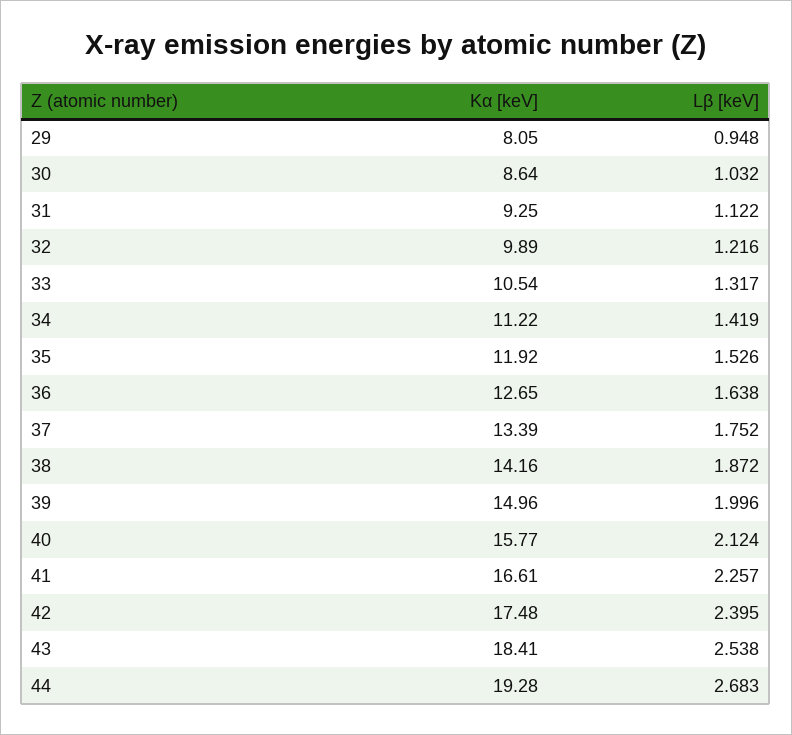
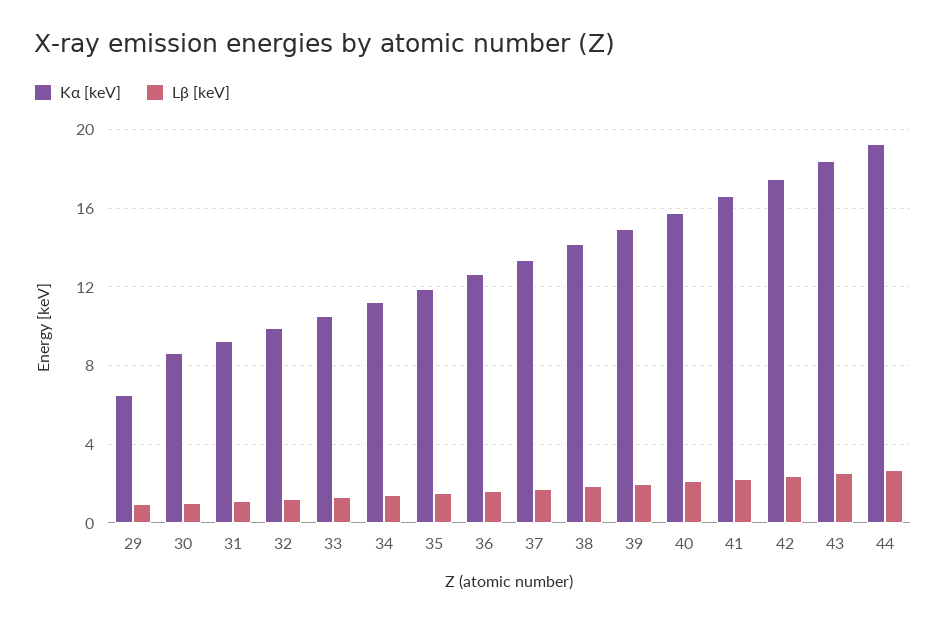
  {
    "Kα [keV]": {
-     "29": 8.05,
+     "29": 6.5,
      "30": 8.64,
      "31": 9.25,
      "32": 9.89,
      "33": 10.54,
      "34": 11.22,
      "35": 11.92,
      "36": 12.65,
      "37": 13.39,
      "38": 14.16,
      "39": 14.96,
      "40": 15.77,
      "41": 16.61,
      "42": 17.48,
      "43": 18.41,
      "44": 19.28
    },
    "Lβ [keV]": {
      "29": 0.948,
      "30": 1.032,
      "31": 1.122,
      "32": 1.216,
      "33": 1.317,
      "34": 1.419,
      "35": 1.526,
      "36": 1.638,
      "37": 1.752,
      "38": 1.872,
      "39": 1.996,
      "40": 2.124,
      "41": 2.257,
      "42": 2.395,
      "43": 2.538,
      "44": 2.683
    }
  }

